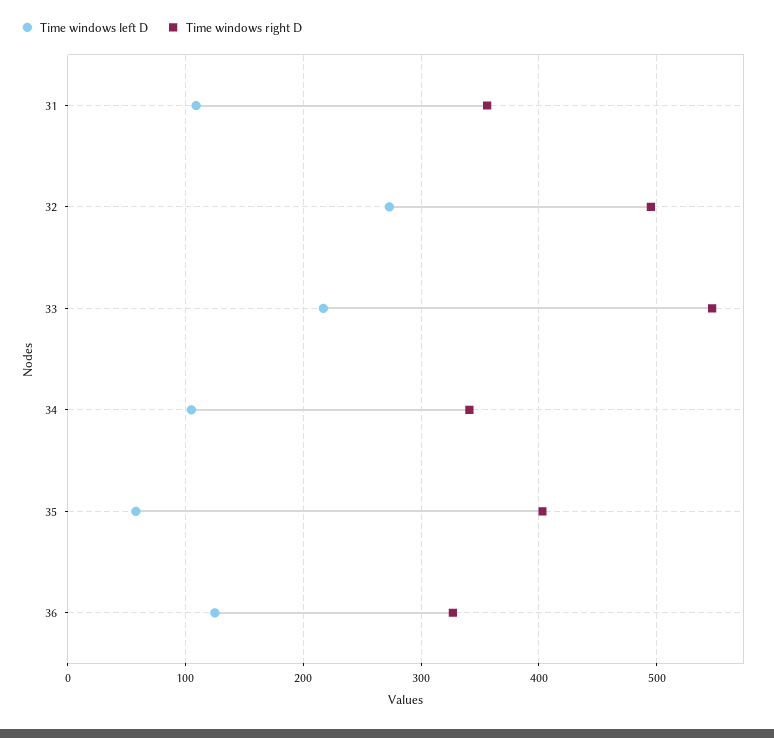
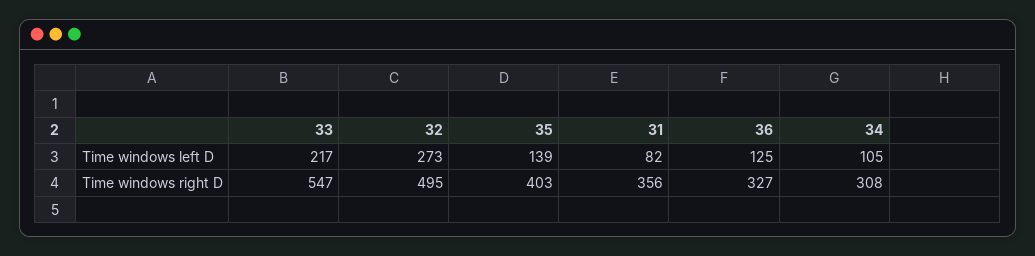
  {
    "Time windows left D": {
-     "31": 110,
+     "31": 82,
      "32": 273,
      "33": 217,
      "34": 105,
-     "35": 60,
+     "35": 139,
      "36": 125
    },
    "Time windows right D": {
      "31": 356,
      "32": 495,
      "33": 547,
-     "34": 340,
+     "34": 308,
      "35": 403,
      "36": 327
    }
  }

